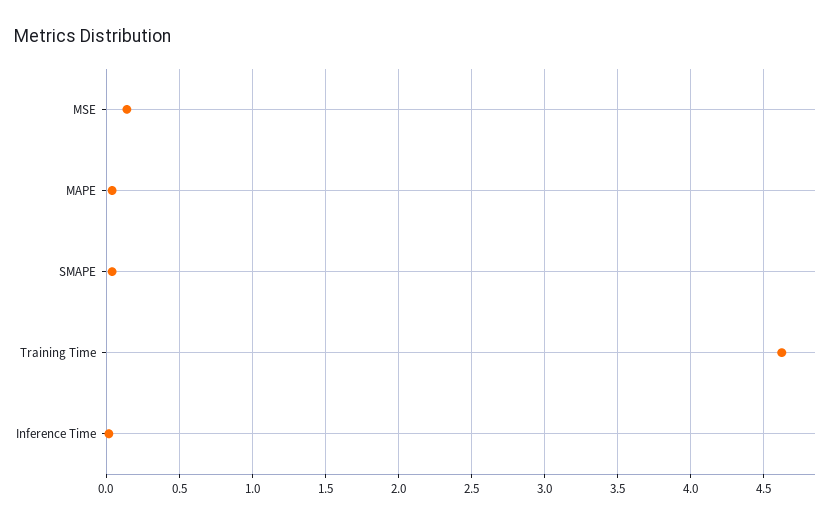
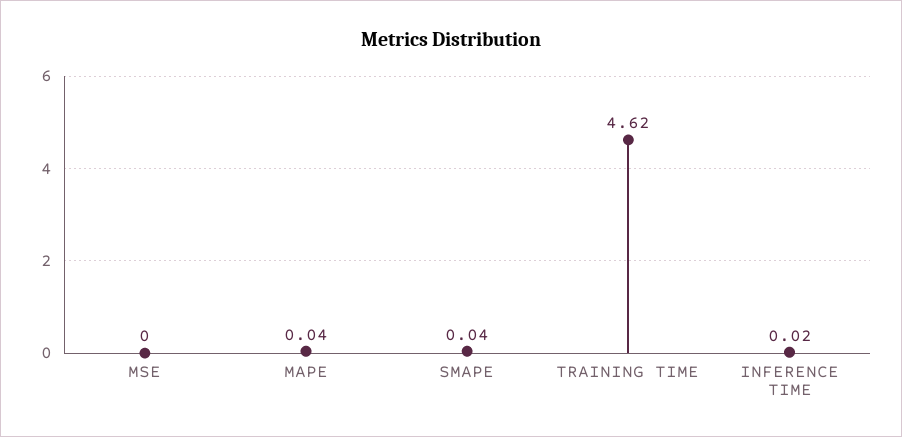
  {
-   "MSE": 0.15,
+   "MSE": 0,
    "MAPE": 0.04,
    "SMAPE": 0.04,
    "Training Time": 4.62,
    "Inference Time": 0.02
  }

